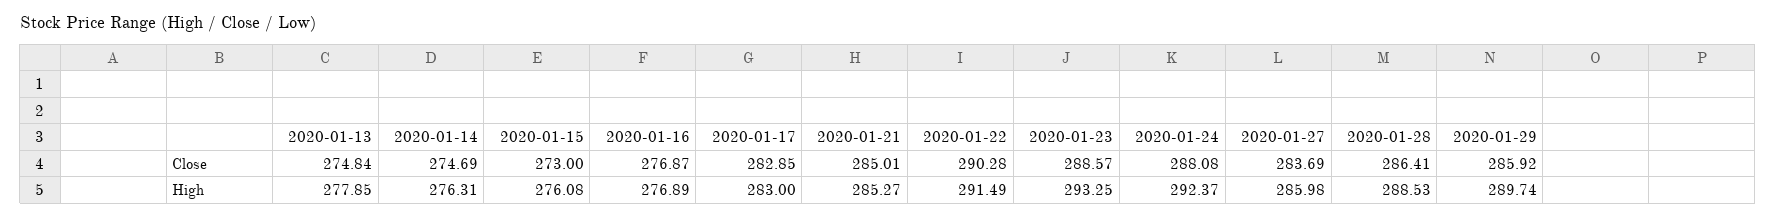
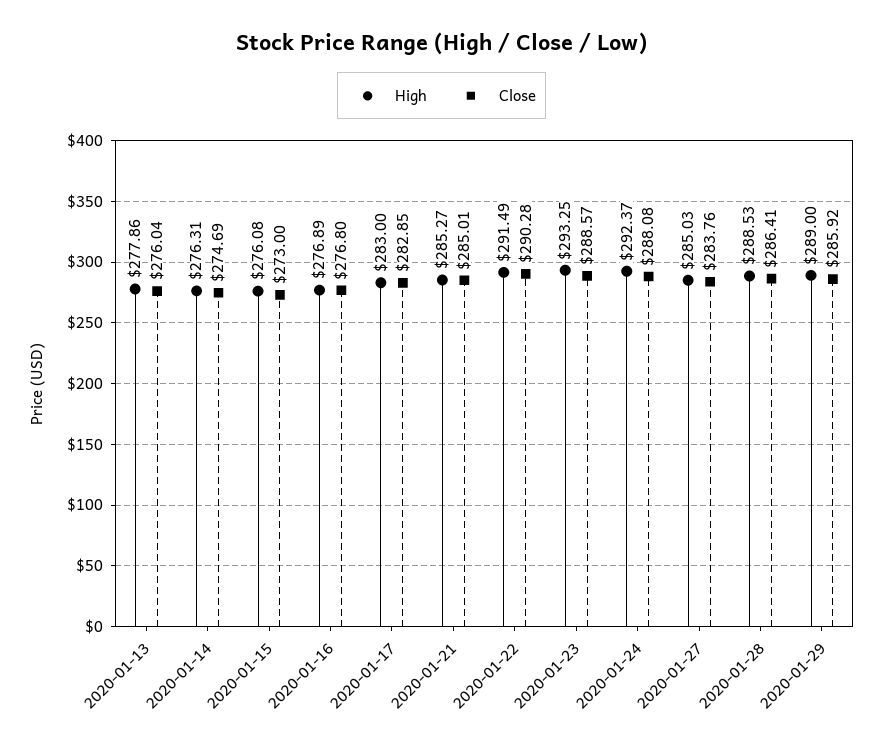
  {
    "Close": {
-     "2020-01-13": 274.84,
+     "2020-01-13": 276.04,
      "2020-01-14": 274.69,
      "2020-01-15": 273,
-     "2020-01-16": 276.87,
+     "2020-01-16": 276.8,
      "2020-01-17": 282.85,
      "2020-01-21": 285.01,
      "2020-01-22": 290.28,
      "2020-01-23": 288.57,
      "2020-01-24": 288.08,
-     "2020-01-27": 283.69,
+     "2020-01-27": 283.76,
      "2020-01-28": 286.41,
      "2020-01-29": 285.92
    },
    "High": {
-     "2020-01-13": 277.85,
+     "2020-01-13": 277.86,
      "2020-01-14": 276.31,
      "2020-01-15": 276.08,
      "2020-01-16": 276.89,
      "2020-01-17": 283,
      "2020-01-21": 285.27,
      "2020-01-22": 291.49,
      "2020-01-23": 293.25,
      "2020-01-24": 292.37,
-     "2020-01-27": 285.98,
+     "2020-01-27": 285.03,
      "2020-01-28": 288.53,
-     "2020-01-29": 289.74
+     "2020-01-29": 289
    }
  }

